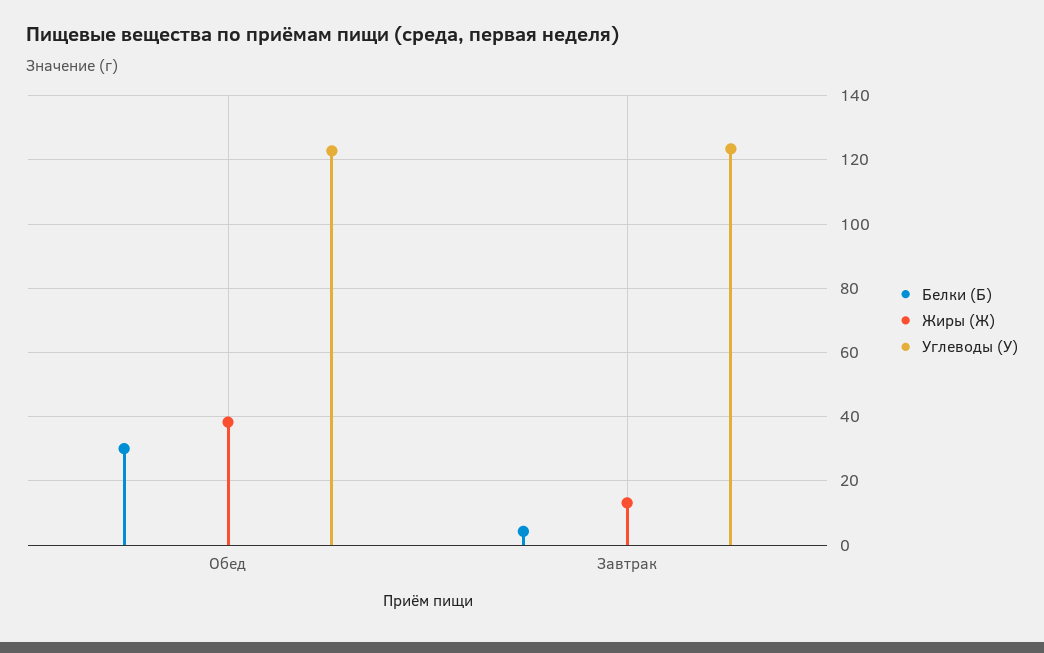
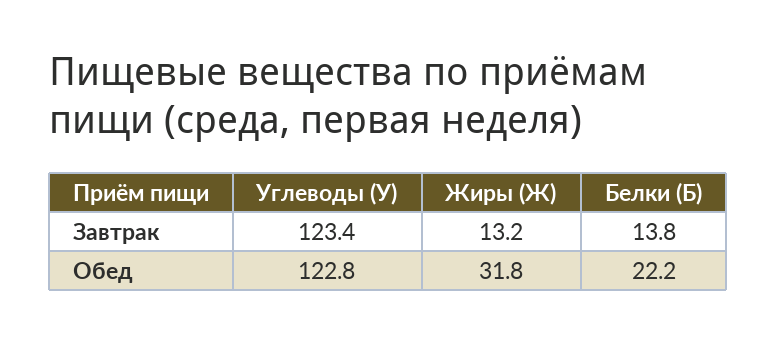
  {
    "Белки (Б)": {
-     "Обед": 30,
+     "Обед": 22.2,
-     "Завтрак": 4
+     "Завтрак": 13.8
    },
    "Жиры (Ж)": {
-     "Обед": 38,
+     "Обед": 31.8,
      "Завтрак": 13.2
    },
    "Углеводы (У)": {
      "Обед": 122.8,
      "Завтрак": 123.4
    }
  }

